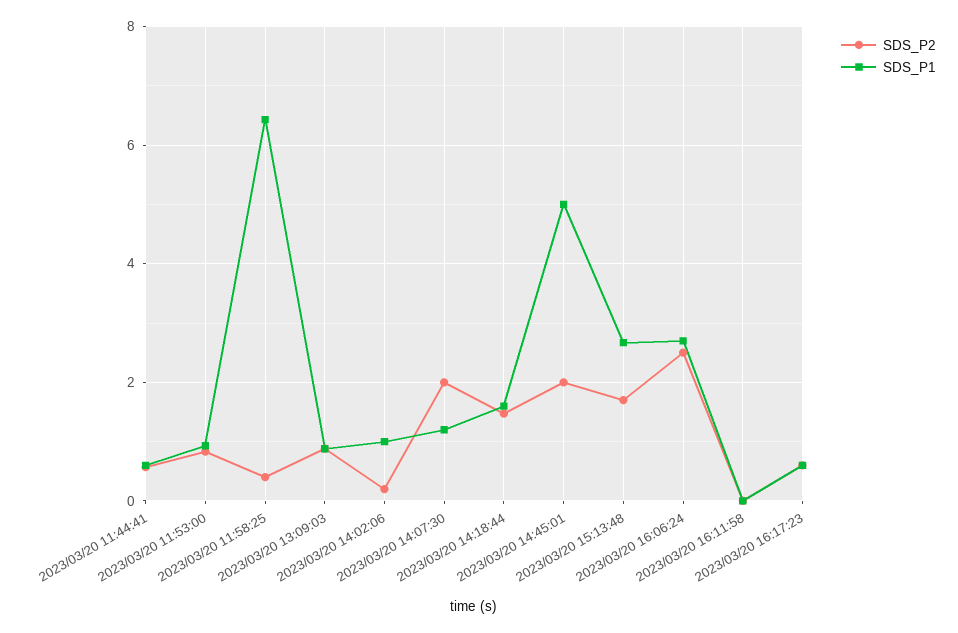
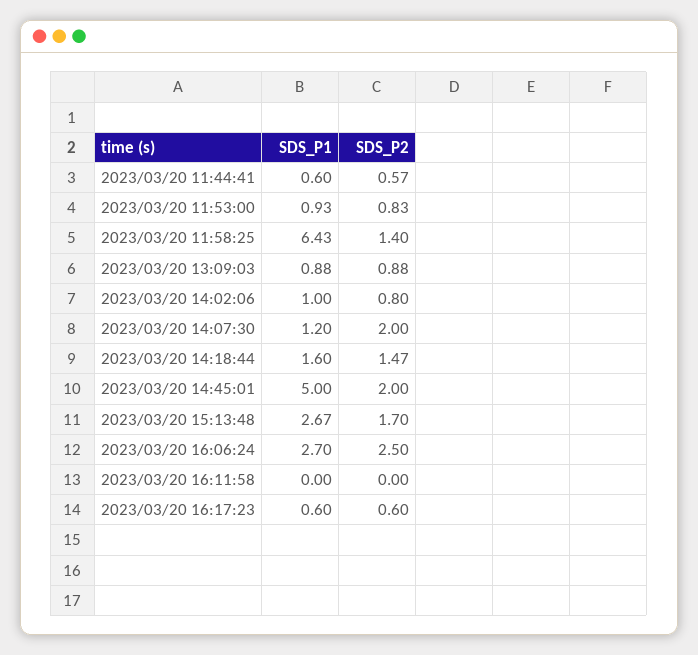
  {
    "SDS_P2": {
      "2023/03/20 11:44:41": 0.57,
      "2023/03/20 11:53:00": 0.83,
-     "2023/03/20 11:58:25": 0.4,
+     "2023/03/20 11:58:25": 1.4,
      "2023/03/20 13:09:03": 0.88,
-     "2023/03/20 14:02:06": 0.2,
+     "2023/03/20 14:02:06": 0.8,
      "2023/03/20 14:07:30": 2,
      "2023/03/20 14:18:44": 1.47,
      "2023/03/20 14:45:01": 2,
      "2023/03/20 15:13:48": 1.7,
      "2023/03/20 16:06:24": 2.5,
      "2023/03/20 16:11:58": 0,
      "2023/03/20 16:17:23": 0.6
    },
    "SDS_P1": {
      "2023/03/20 11:44:41": 0.6,
      "2023/03/20 11:53:00": 0.93,
      "2023/03/20 11:58:25": 6.43,
      "2023/03/20 13:09:03": 0.88,
      "2023/03/20 14:02:06": 1,
      "2023/03/20 14:07:30": 1.2,
      "2023/03/20 14:18:44": 1.6,
      "2023/03/20 14:45:01": 5,
      "2023/03/20 15:13:48": 2.67,
      "2023/03/20 16:06:24": 2.7,
      "2023/03/20 16:11:58": 0,
      "2023/03/20 16:17:23": 0.6
    }
  }

